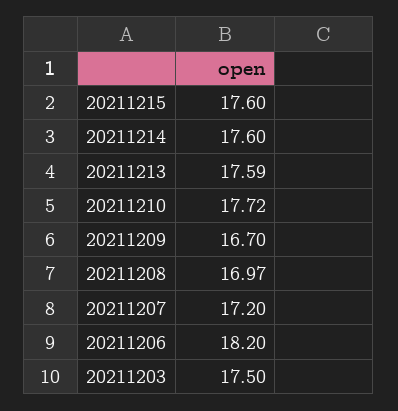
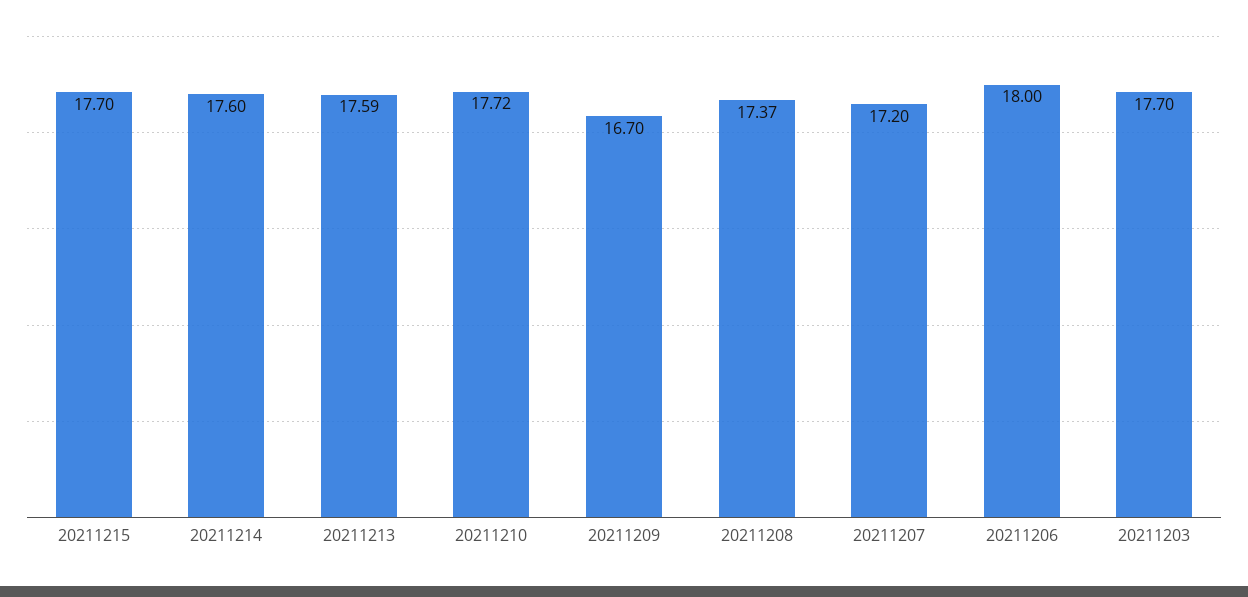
  {
-   "20211215": 17.6,
+   "20211215": 17.7,
    "20211214": 17.6,
    "20211213": 17.59,
    "20211210": 17.72,
    "20211209": 16.7,
-   "20211208": 16.97,
+   "20211208": 17.37,
    "20211207": 17.2,
-   "20211206": 18.2,
+   "20211206": 18,
-   "20211203": 17.5
+   "20211203": 17.7
  }

